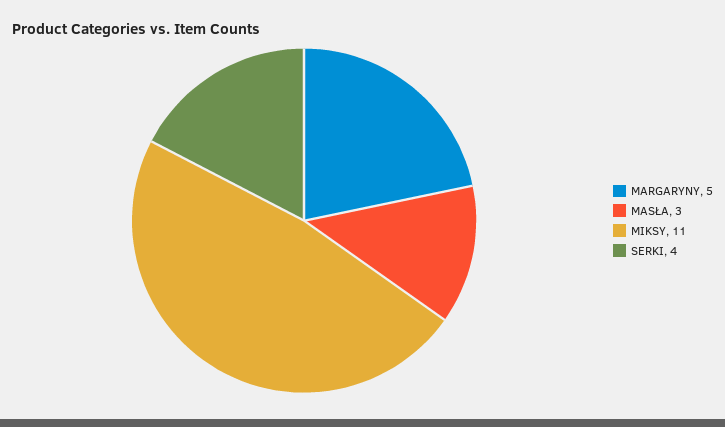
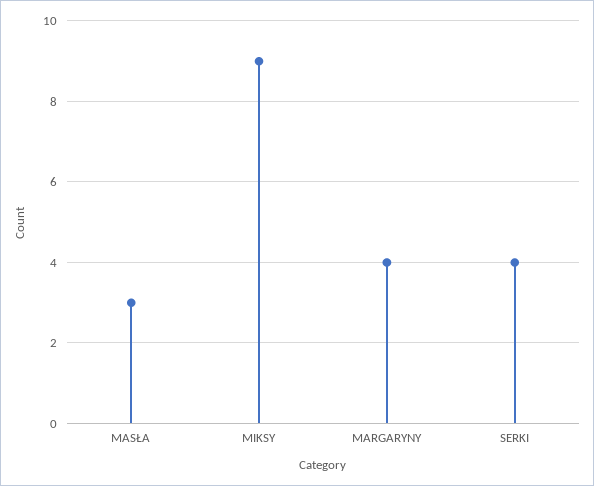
  {
-   "MARGARYNY": 5,
+   "MARGARYNY": 4,
    "MASŁA": 3,
-   "MIKSY": 11,
+   "MIKSY": 9,
    "SERKI": 4
  }

